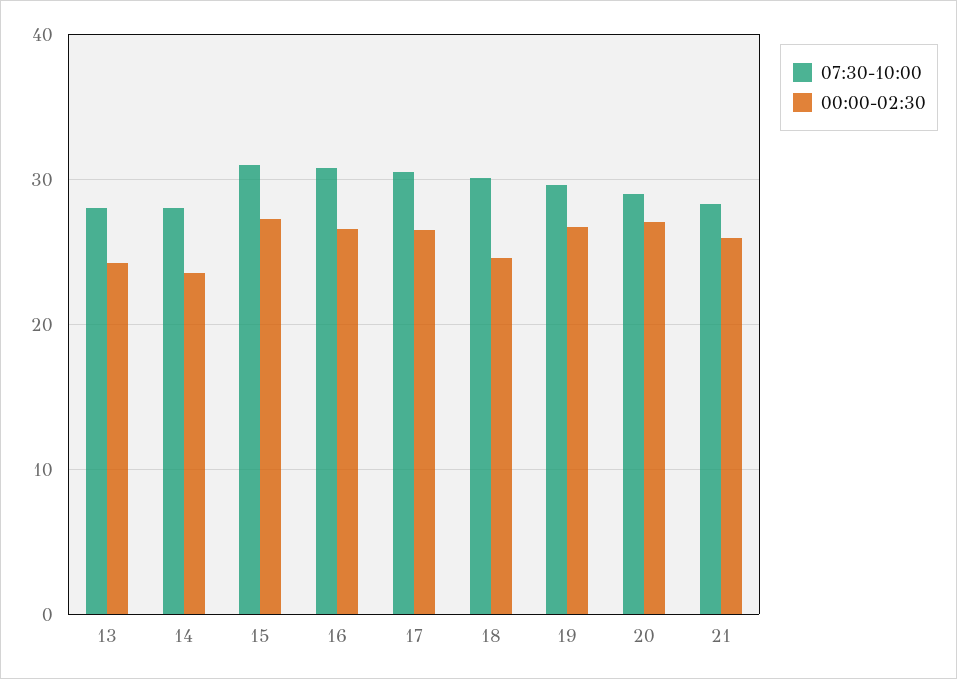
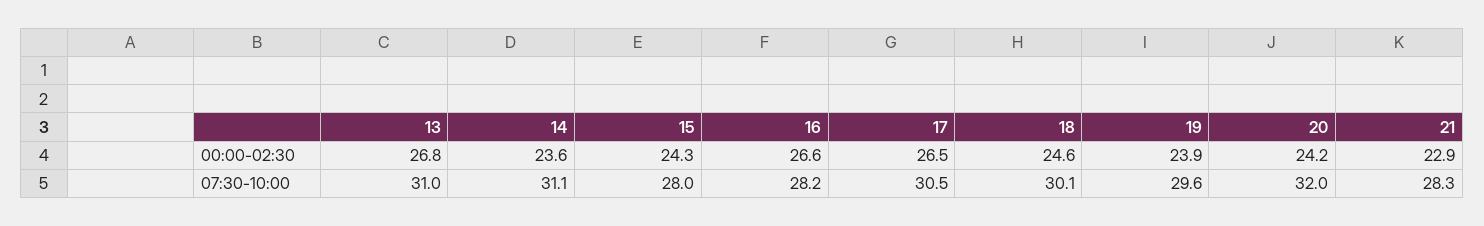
  {
    "07:30-10:00": {
-     "13": 28,
+     "13": 31,
-     "14": 28,
+     "14": 31.1,
-     "15": 31,
+     "15": 28,
-     "16": 31,
+     "16": 28.2,
      "17": 30.5,
      "18": 30.1,
      "19": 29.6,
-     "20": 29,
+     "20": 32,
      "21": 28.3
    },
    "00:00-02:30": {
-     "13": 24,
+     "13": 26.8,
      "14": 23.6,
-     "15": 27,
+     "15": 24.3,
      "16": 26.6,
      "17": 26.5,
      "18": 24.6,
-     "19": 27,
+     "19": 23.9,
-     "20": 27,
+     "20": 24.2,
-     "21": 26
+     "21": 22.9
    }
  }

